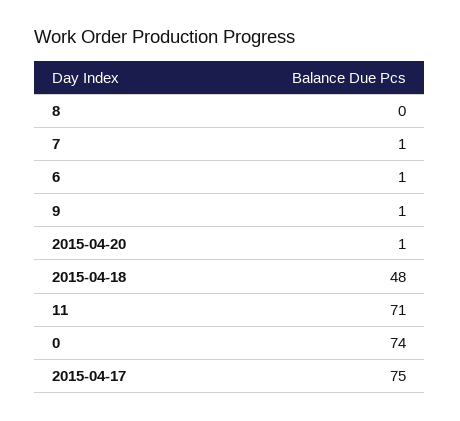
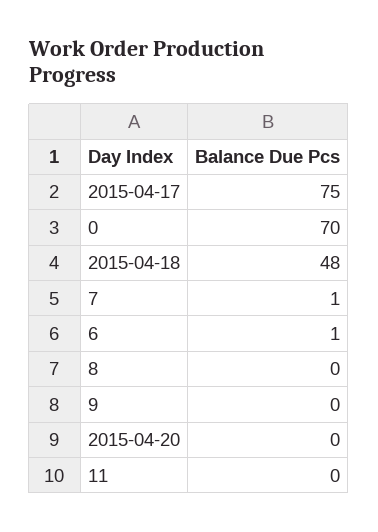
  {
    "8": 0,
    "7": 1,
    "6": 1,
-   "9": 1,
+   "9": 0,
-   "2015-04-20": 1,
+   "2015-04-20": 0,
    "2015-04-18": 48,
-   "11": 71,
+   "11": 0,
-   "0": 74,
+   "0": 70,
    "2015-04-17": 75
  }

